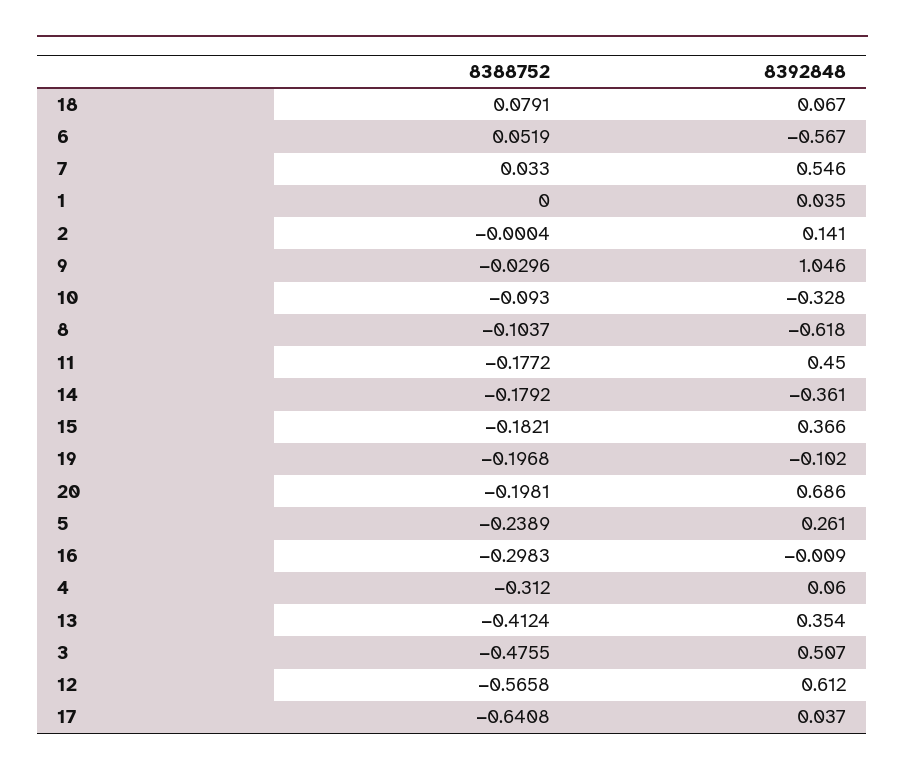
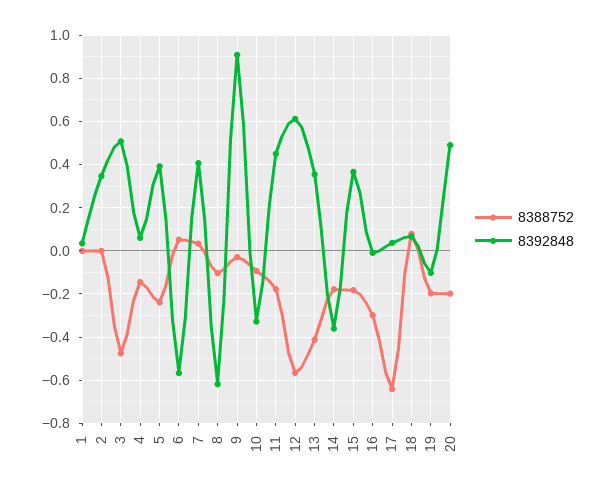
  {
    "8388752": {
      "18": 0.0791,
      "6": 0.0519,
      "7": 0.033,
      "1": 0,
      "2": -0.0004,
      "9": -0.0296,
      "10": -0.093,
      "8": -0.1037,
      "11": -0.1772,
      "14": -0.1792,
      "15": -0.1821,
      "19": -0.1968,
      "20": -0.1981,
      "5": -0.2389,
      "16": -0.2983,
-     "4": -0.312,
+     "4": -0.15,
      "13": -0.4124,
      "3": -0.4755,
      "12": -0.5658,
      "17": -0.6408
    },
    "8392848": {
      "18": 0.067,
      "6": -0.567,
-     "7": 0.546,
+     "7": 0.4,
      "1": 0.035,
-     "2": 0.141,
+     "2": 0.35,
-     "9": 1.046,
+     "9": 0.9,
      "10": -0.328,
      "8": -0.618,
      "11": 0.45,
      "14": -0.361,
      "15": 0.366,
      "19": -0.102,
-     "20": 0.686,
+     "20": 0.5,
-     "5": 0.261,
+     "5": 0.4,
      "16": -0.009,
      "4": 0.06,
      "13": 0.354,
      "3": 0.507,
      "12": 0.612,
      "17": 0.037
    }
  }

